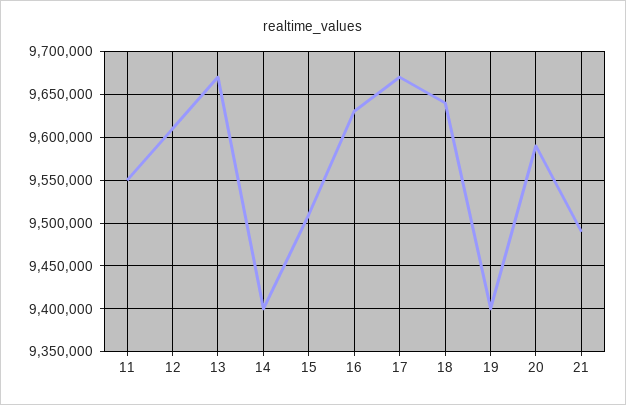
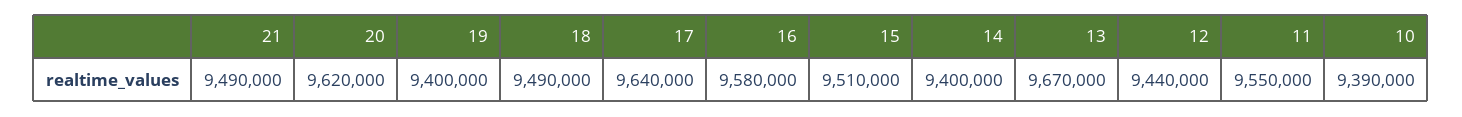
  {
    "11": 9550000,
-   "12": 9610000,
+   "12": 9440000,
    "13": 9670000,
    "14": 9400000,
    "15": 9510000,
-   "16": 9630000,
+   "16": 9580000,
-   "17": 9670000,
+   "17": 9640000,
-   "18": 9640000,
+   "18": 9490000,
    "19": 9400000,
-   "20": 9590000,
+   "20": 9620000,
-   "21": 9490000
+   "21": 9490000,
+   "10": 9390000
  }

